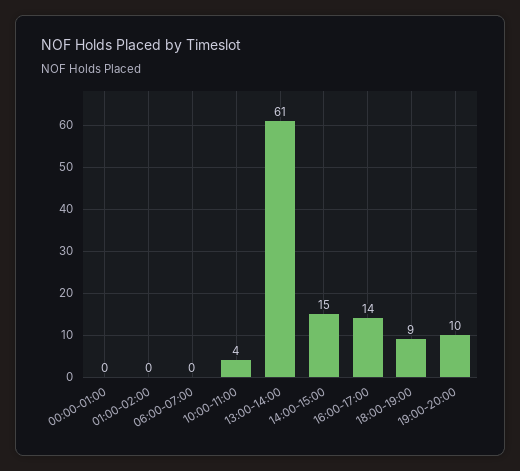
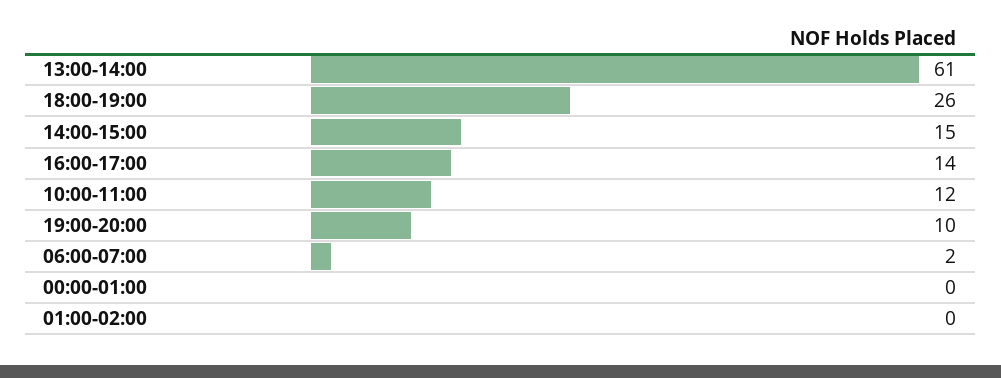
  {
    "00:00-01:00": 0,
    "01:00-02:00": 0,
-   "06:00-07:00": 0,
+   "06:00-07:00": 2,
-   "10:00-11:00": 4,
+   "10:00-11:00": 12,
    "13:00-14:00": 61,
    "14:00-15:00": 15,
    "16:00-17:00": 14,
-   "18:00-19:00": 9,
+   "18:00-19:00": 26,
    "19:00-20:00": 10
  }

